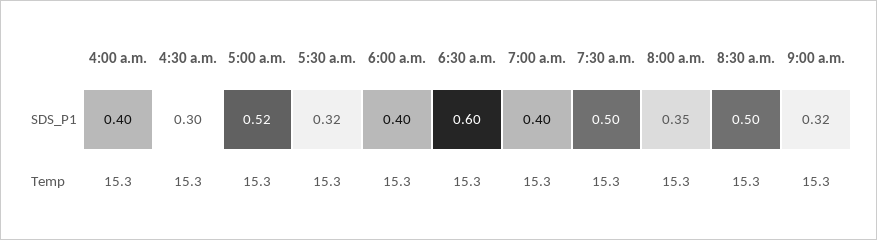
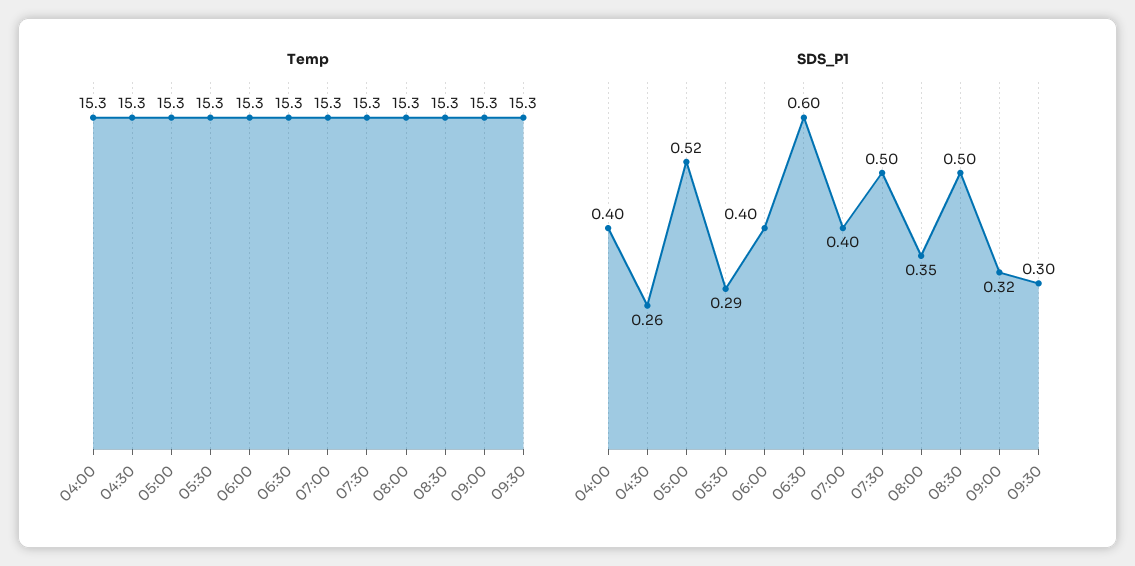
  {
    "SDS_P1": {
      "4:00 a.m.": 0.4,
-     "4:30 a.m.": 0.3,
+     "4:30 a.m.": 0.26,
      "5:00 a.m.": 0.52,
-     "5:30 a.m.": 0.32,
+     "5:30 a.m.": 0.29,
      "6:00 a.m.": 0.4,
      "6:30 a.m.": 0.6,
      "7:00 a.m.": 0.4,
      "7:30 a.m.": 0.5,
      "8:00 a.m.": 0.35,
      "8:30 a.m.": 0.5,
-     "9:00 a.m.": 0.32
+     "9:00 a.m.": 0.32,
+     "09:30": 0.3
    },
    "Temp": {
      "4:00 a.m.": 15.3,
      "4:30 a.m.": 15.3,
      "5:00 a.m.": 15.3,
      "5:30 a.m.": 15.3,
      "6:00 a.m.": 15.3,
      "6:30 a.m.": 15.3,
      "7:00 a.m.": 15.3,
      "7:30 a.m.": 15.3,
      "8:00 a.m.": 15.3,
      "8:30 a.m.": 15.3,
-     "9:00 a.m.": 15.3
+     "9:00 a.m.": 15.3,
+     "09:30": 15.3
    }
  }

